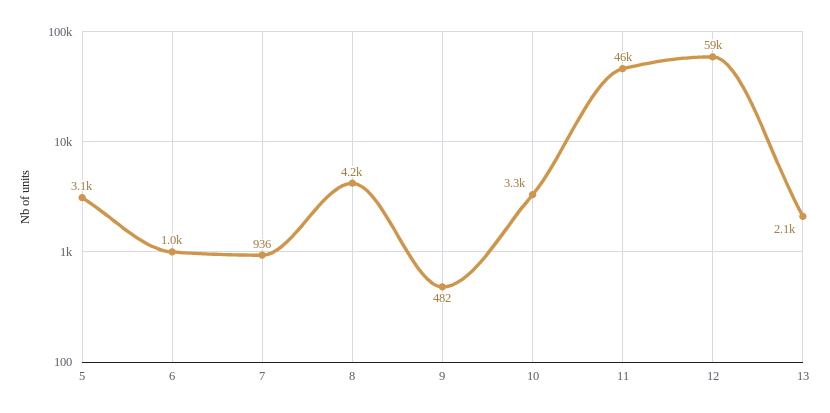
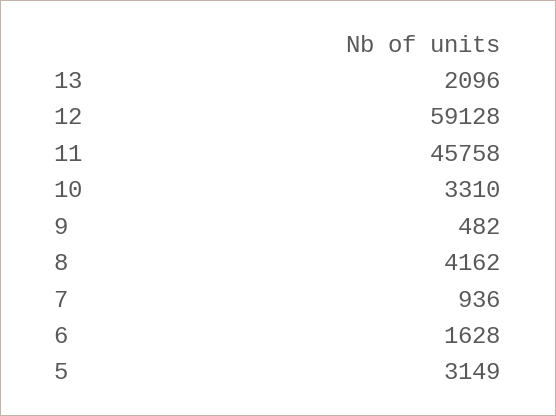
  {
    "5": 3149,
-   "6": 1000,
+   "6": 1628,
    "7": 936,
    "8": 4162,
    "9": 482,
    "10": 3310,
    "11": 45758,
    "12": 59128,
    "13": 2096
  }

